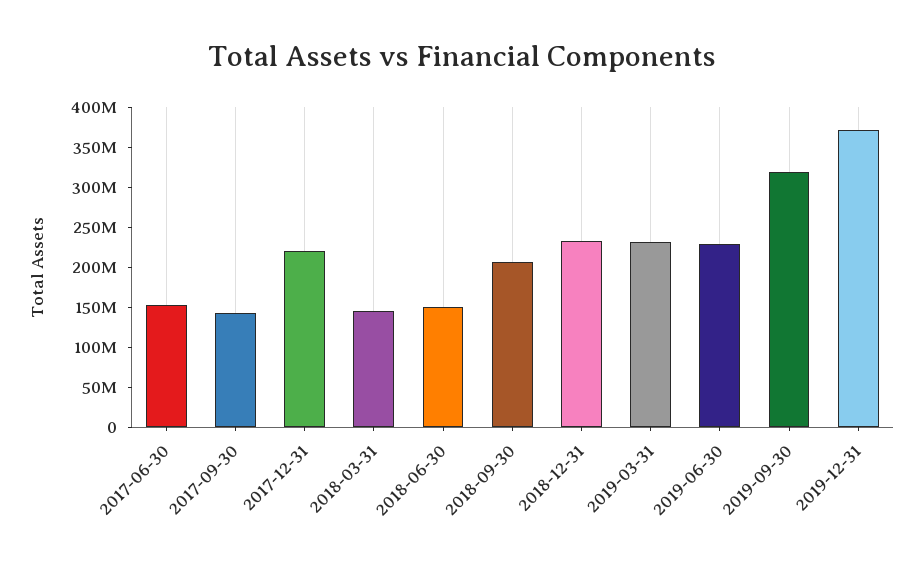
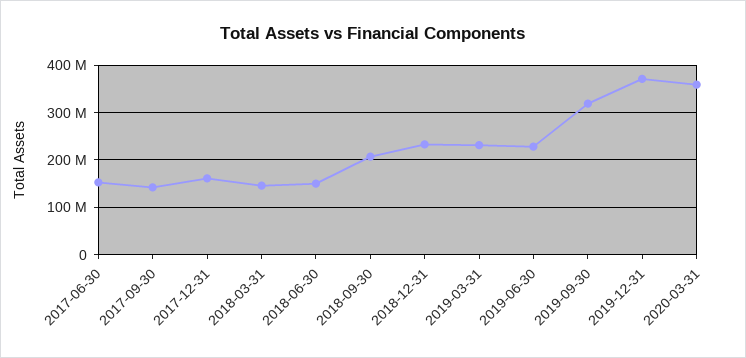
  {
    "2017-06-30": 150000000,
    "2017-09-30": 140000000,
-   "2017-12-31": 220000000,
+   "2017-12-31": 160000000,
    "2018-03-31": 150000000,
    "2018-06-30": 150000000,
    "2018-09-30": 210000000,
    "2018-12-31": 230000000,
    "2019-03-31": 230000000,
    "2019-06-30": 230000000,
    "2019-09-30": 320000000,
-   "2019-12-31": 370000000
+   "2019-12-31": 370000000,
+   "2020-03-31": 360000000
  }

